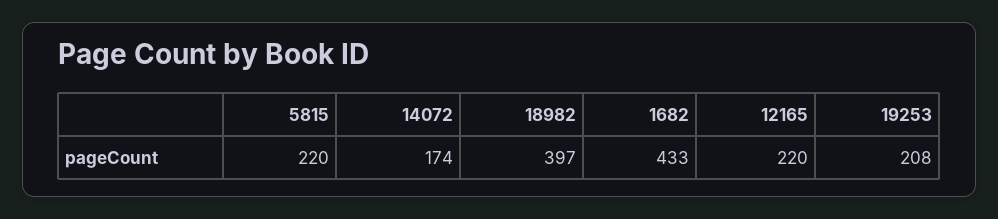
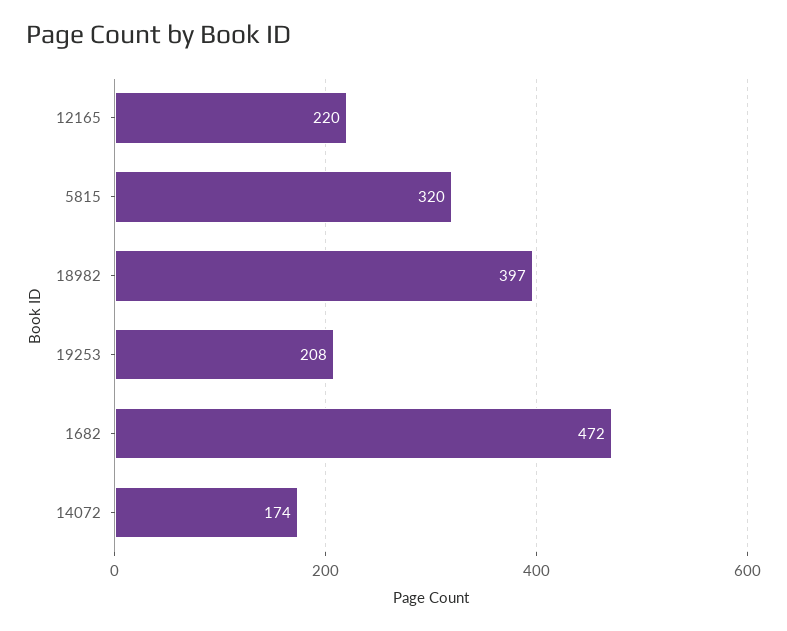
  {
-   "5815": 220,
+   "5815": 320,
    "14072": 174,
    "18982": 397,
-   "1682": 433,
+   "1682": 472,
    "12165": 220,
    "19253": 208
  }

